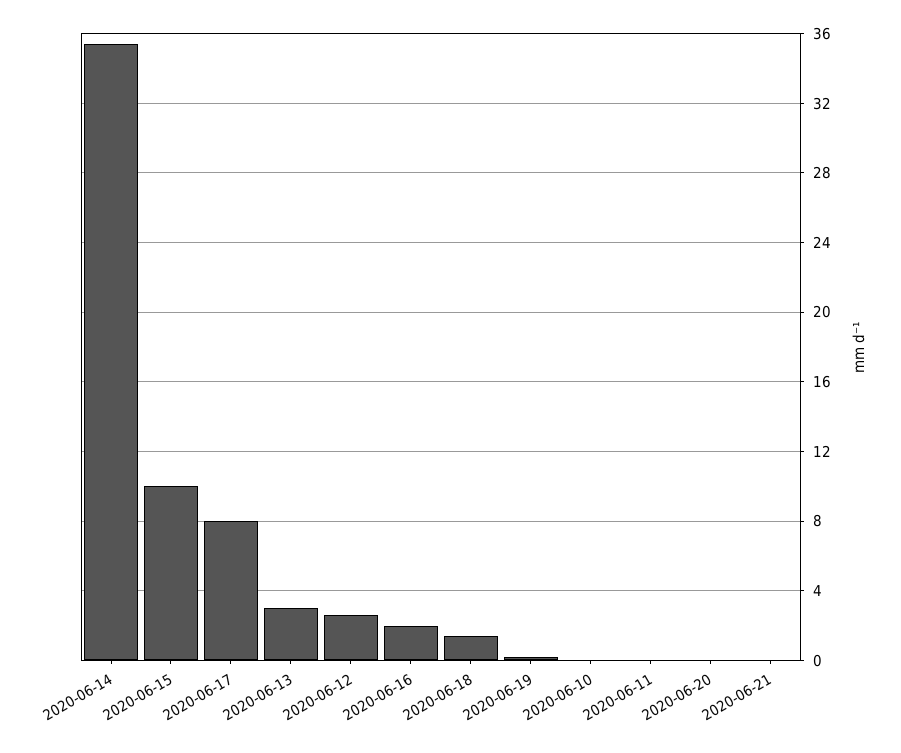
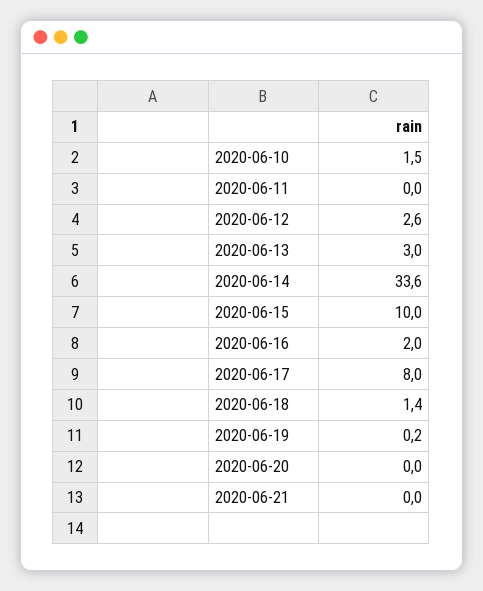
  {
-   "2020-06-14": 35.5,
+   "2020-06-14": 33.6,
    "2020-06-15": 10,
    "2020-06-17": 8,
    "2020-06-13": 3,
    "2020-06-12": 2.6,
    "2020-06-16": 2,
    "2020-06-18": 1.4,
    "2020-06-19": 0.2,
-   "2020-06-10": 0,
+   "2020-06-10": 1.5,
    "2020-06-11": 0,
    "2020-06-20": 0,
    "2020-06-21": 0
  }

